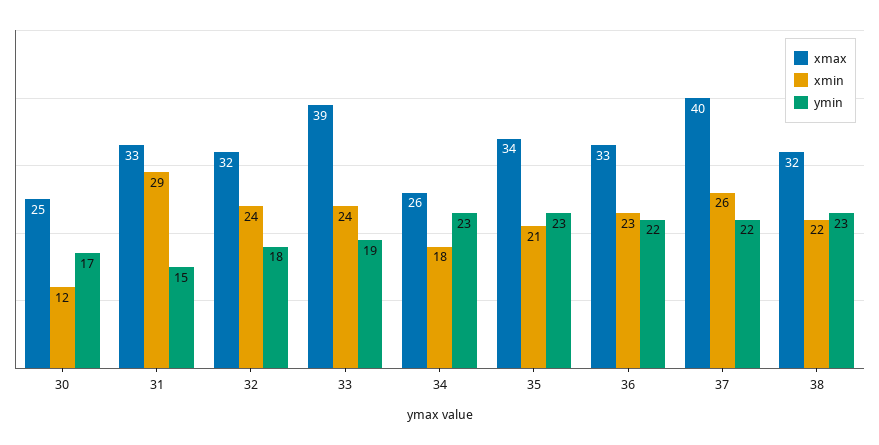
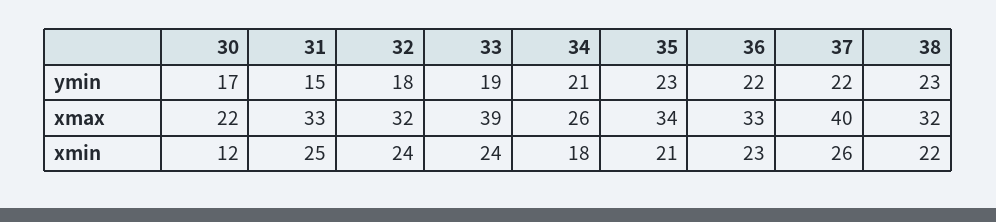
  {
    "xmax": {
-     "30": 25,
+     "30": 22,
      "31": 33,
      "32": 32,
      "33": 39,
      "34": 26,
      "35": 34,
      "36": 33,
      "37": 40,
      "38": 32
    },
    "xmin": {
      "30": 12,
-     "31": 29,
+     "31": 25,
      "32": 24,
      "33": 24,
      "34": 18,
      "35": 21,
      "36": 23,
      "37": 26,
      "38": 22
    },
    "ymin": {
      "30": 17,
      "31": 15,
      "32": 18,
      "33": 19,
-     "34": 23,
+     "34": 21,
      "35": 23,
      "36": 22,
      "37": 22,
      "38": 23
    }
  }

